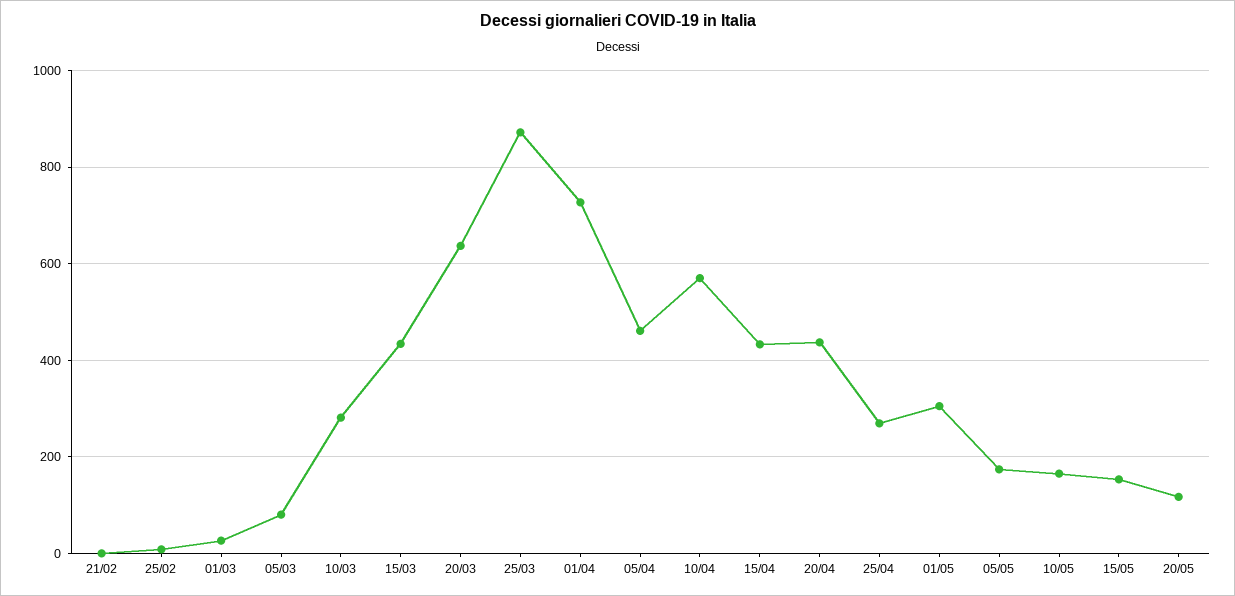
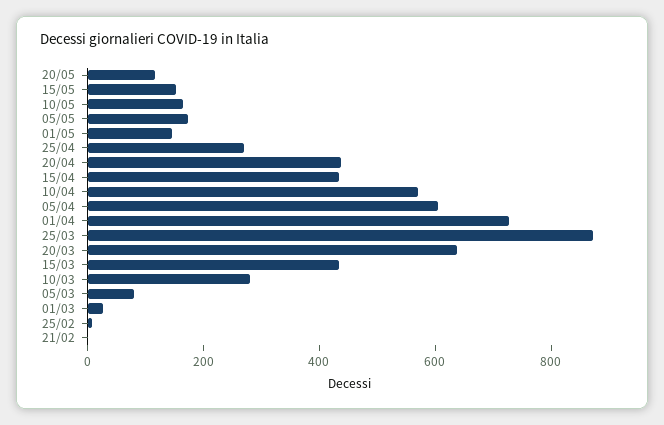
  {
    "21/02": 0,
    "25/02": 0,
    "01/03": 20,
    "05/03": 80,
    "10/03": 280,
    "15/03": 440,
    "20/03": 640,
    "25/03": 880,
    "01/04": 720,
-   "05/04": 460,
+   "05/04": 600,
    "10/04": 580,
    "15/04": 440,
    "20/04": 440,
    "25/04": 260,
-   "01/05": 300,
+   "01/05": 150,
    "05/05": 180,
    "10/05": 160,
    "15/05": 160,
    "20/05": 120
  }

